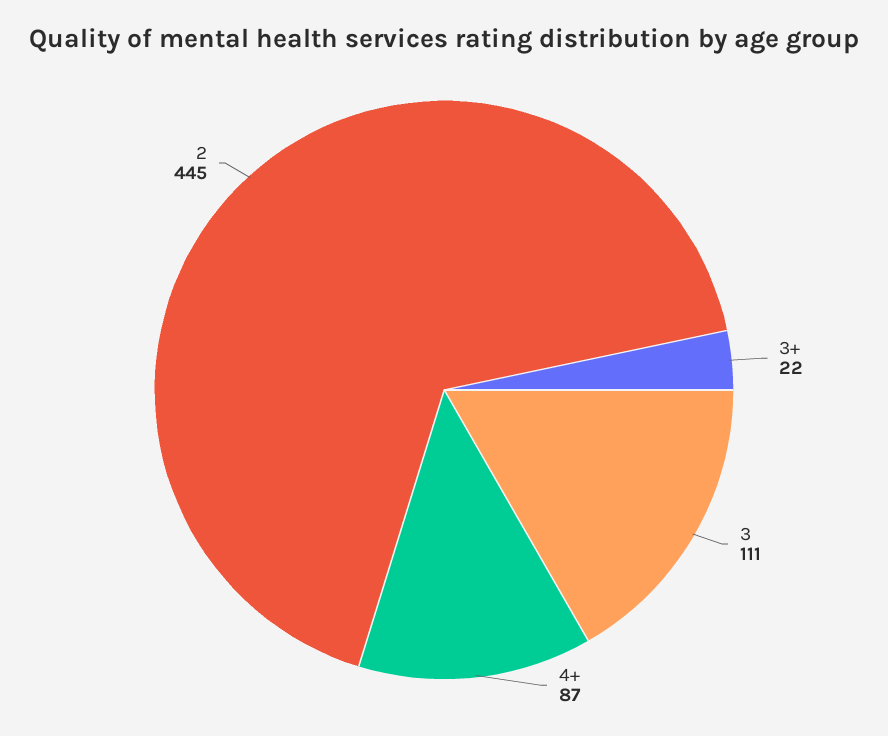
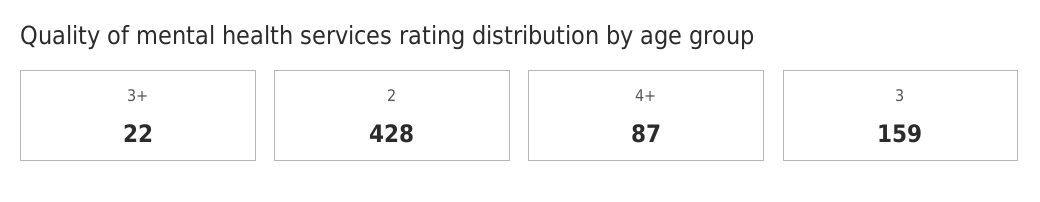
  {
    "3+": 22,
-   "3": 111,
+   "3": 159,
    "4+": 87,
-   "2": 445
+   "2": 428
  }

